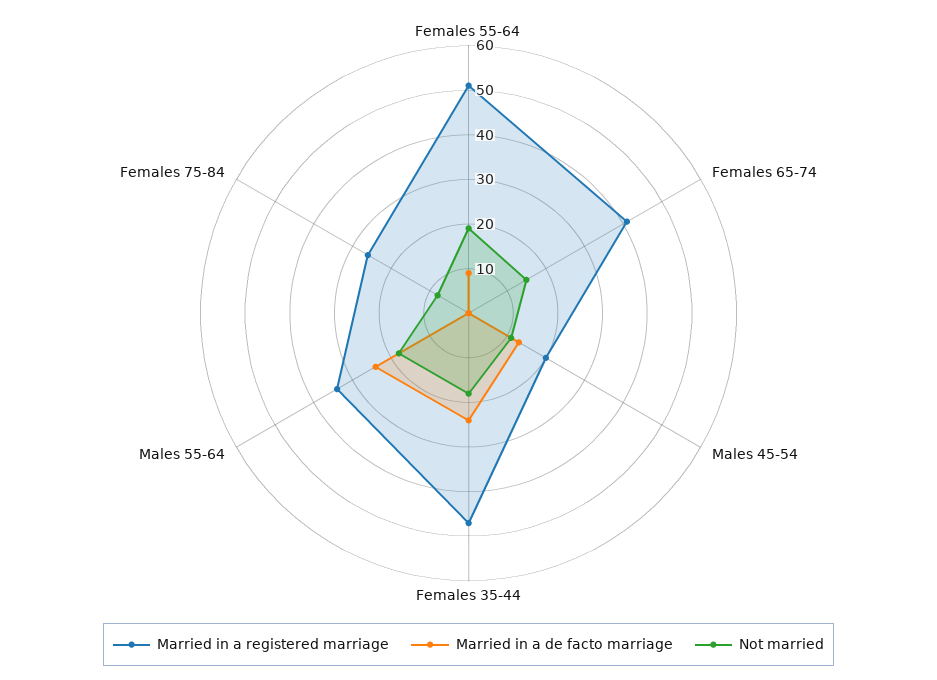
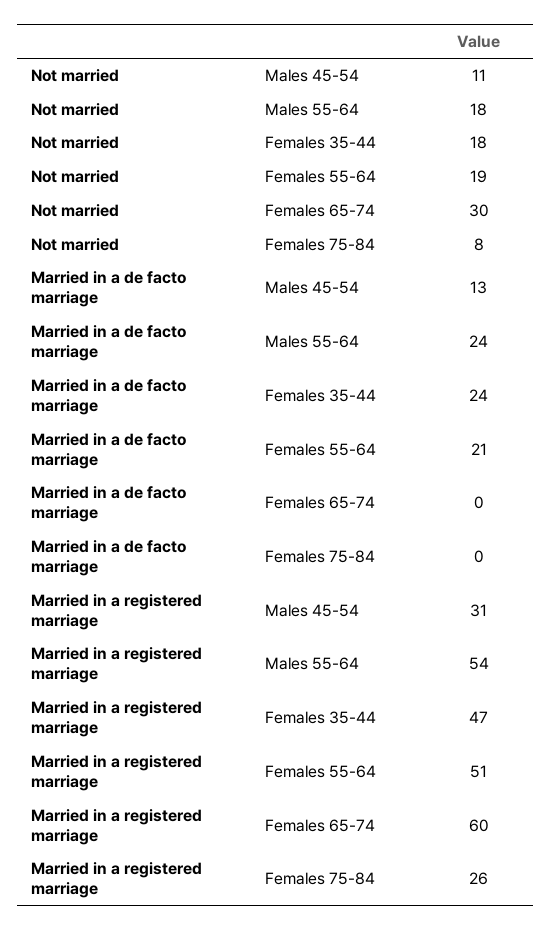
  {
    "Married in a registered marriage": {
      "Females 55-64": 51,
-     "Females 65-74": 40,
+     "Females 65-74": 60,
-     "Males 45-54": 20,
+     "Males 45-54": 31,
      "Females 35-44": 47,
-     "Males 55-64": 35,
+     "Males 55-64": 54,
      "Females 75-84": 26
    },
    "Married in a de facto marriage": {
-     "Females 55-64": 10,
+     "Females 55-64": 21,
      "Females 65-74": 0,
      "Males 45-54": 13,
      "Females 35-44": 24,
      "Males 55-64": 24,
      "Females 75-84": 0
    },
    "Not married": {
      "Females 55-64": 19,
-     "Females 65-74": 15,
+     "Females 65-74": 30,
      "Males 45-54": 11,
      "Females 35-44": 18,
      "Males 55-64": 18,
      "Females 75-84": 8
    }
  }

